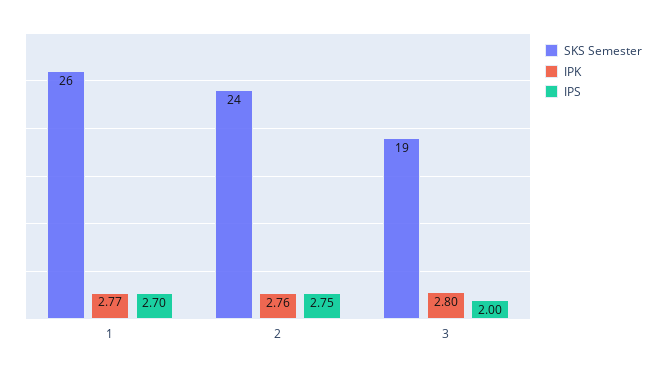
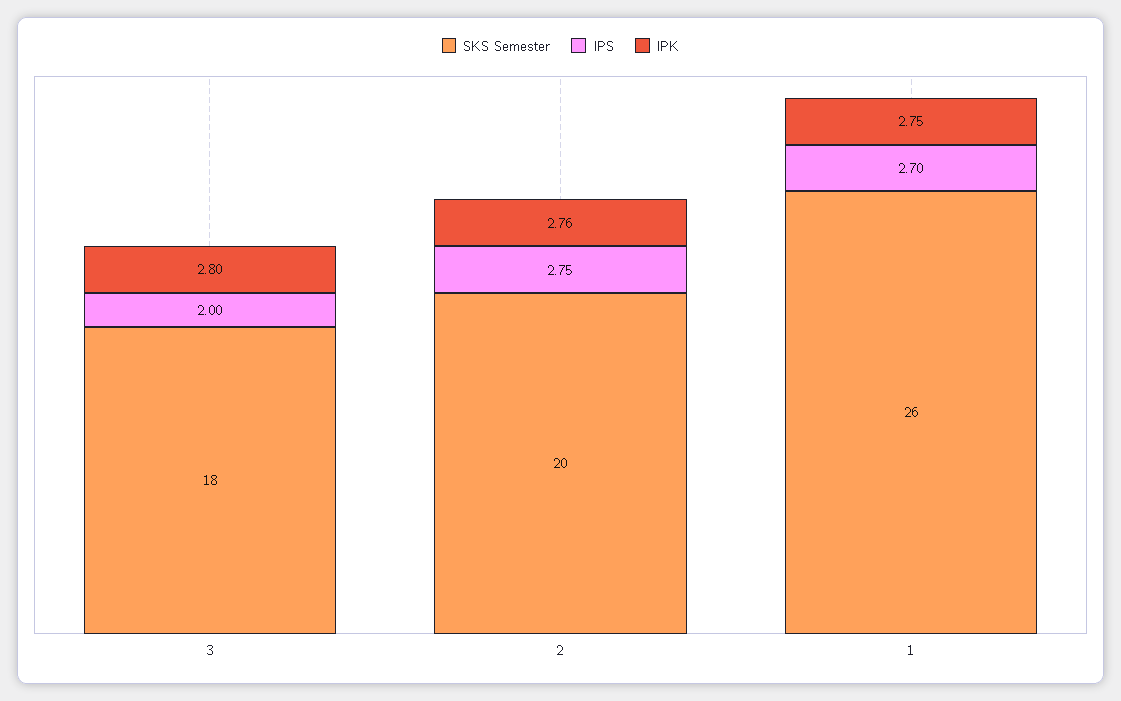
  {
    "SKS Semester": {
      "1": 26,
-     "2": 24,
+     "2": 20,
-     "3": 19
+     "3": 18
    },
    "IPK": {
-     "1": 2.77,
+     "1": 2.75,
      "2": 2.76,
      "3": 2.8
    },
    "IPS": {
      "1": 2.7,
      "2": 2.75,
      "3": 2
    }
  }

